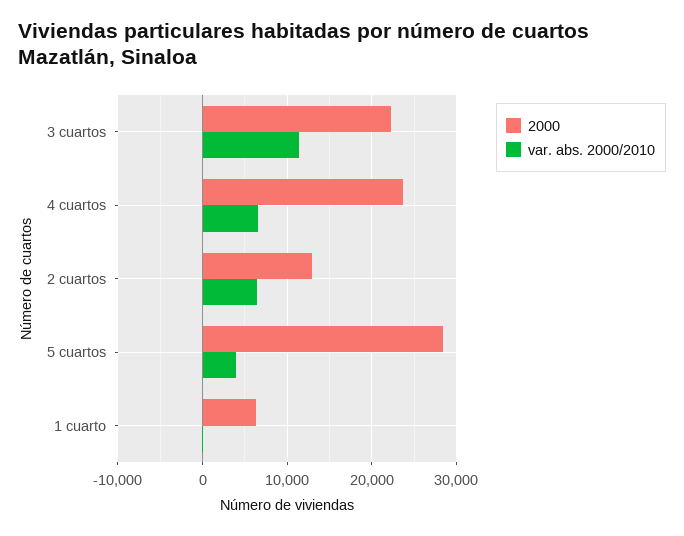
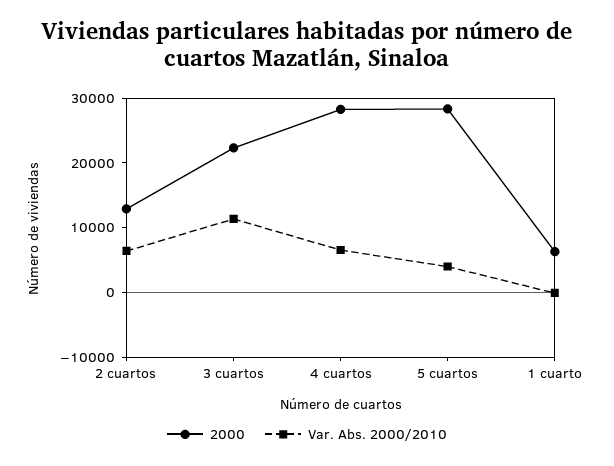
  {
    "2000": {
      "3 cuartos": 22000,
-     "4 cuartos": 24000,
+     "4 cuartos": 28000,
      "2 cuartos": 13000,
      "5 cuartos": 28000,
      "1 cuarto": 6000
    },
    "var. abs. 2000/2010": {
      "3 cuartos": 11000,
      "4 cuartos": 7000,
      "2 cuartos": 6000,
      "5 cuartos": 4000,
      "1 cuarto": 0
    }
  }

